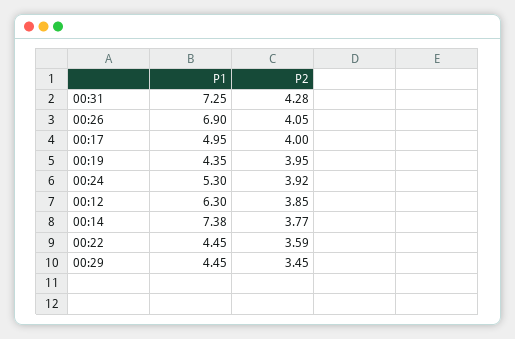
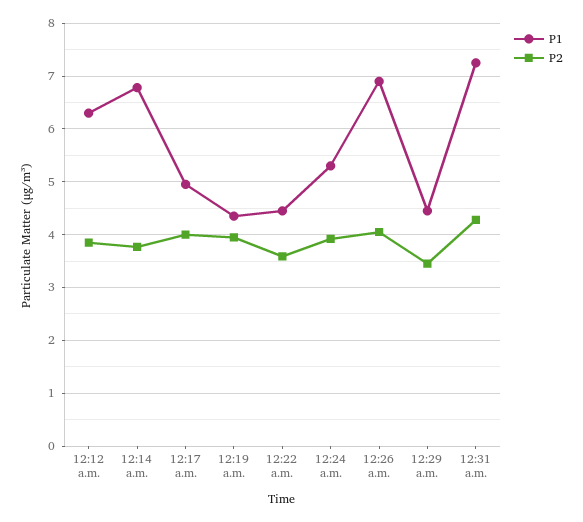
  {
    "P1": {
      "00:31": 7.25,
      "00:26": 6.9,
      "00:17": 4.95,
      "00:19": 4.35,
      "00:24": 5.3,
      "00:12": 6.3,
-     "00:14": 7.38,
+     "00:14": 6.8,
      "00:22": 4.45,
      "00:29": 4.45
    },
    "P2": {
      "00:31": 4.28,
      "00:26": 4.05,
      "00:17": 4,
      "00:19": 3.95,
      "00:24": 3.92,
      "00:12": 3.85,
      "00:14": 3.77,
      "00:22": 3.59,
      "00:29": 3.45
    }
  }

